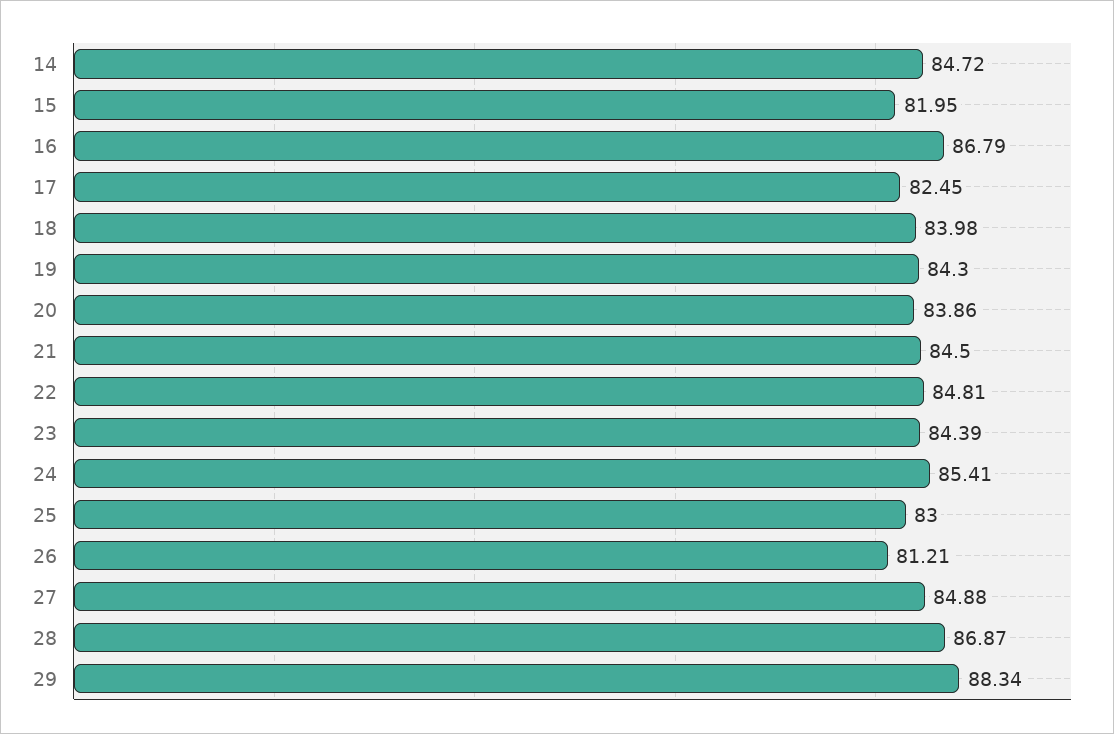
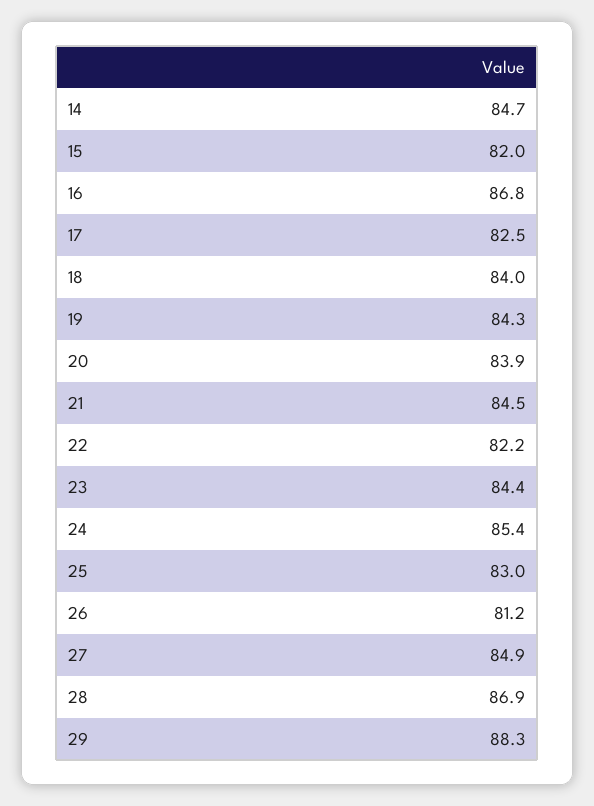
  {
    "14": 84.72,
    "15": 81.95,
    "16": 86.79,
    "17": 82.45,
    "18": 83.98,
    "19": 84.3,
    "20": 83.86,
    "21": 84.5,
-   "22": 84.81,
+   "22": 82.2,
    "23": 84.39,
    "24": 85.41,
    "25": 83,
    "26": 81.21,
    "27": 84.88,
    "28": 86.87,
    "29": 88.34
  }

